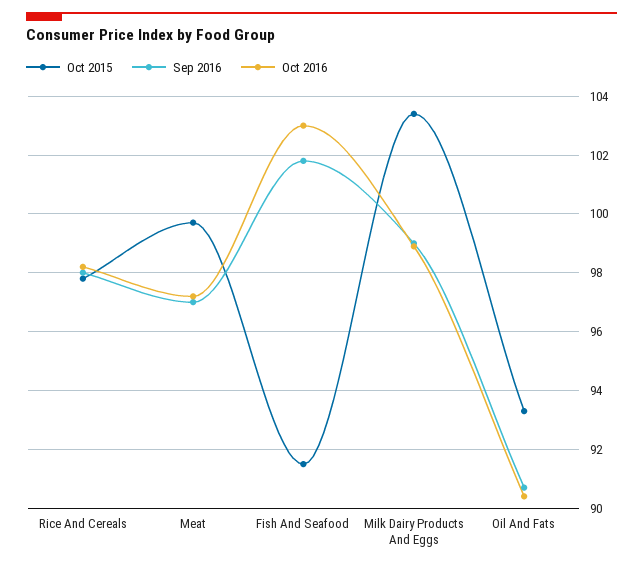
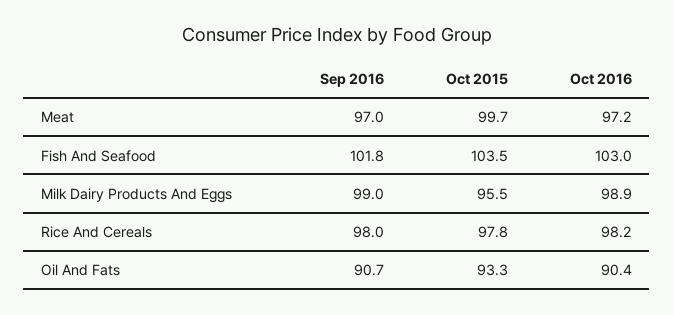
  {
    "Oct 2015": {
      "Rice And Cereals": 97.8,
      "Meat": 99.7,
-     "Fish And Seafood": 91.5,
+     "Fish And Seafood": 103.5,
-     "Milk Dairy Products And Eggs": 103.5,
+     "Milk Dairy Products And Eggs": 95.5,
      "Oil And Fats": 93.3
    },
    "Sep 2016": {
      "Rice And Cereals": 98,
      "Meat": 97,
      "Fish And Seafood": 101.8,
      "Milk Dairy Products And Eggs": 99,
      "Oil And Fats": 90.7
    },
    "Oct 2016": {
      "Rice And Cereals": 98.2,
      "Meat": 97.2,
      "Fish And Seafood": 103,
      "Milk Dairy Products And Eggs": 98.9,
      "Oil And Fats": 90.4
    }
  }

